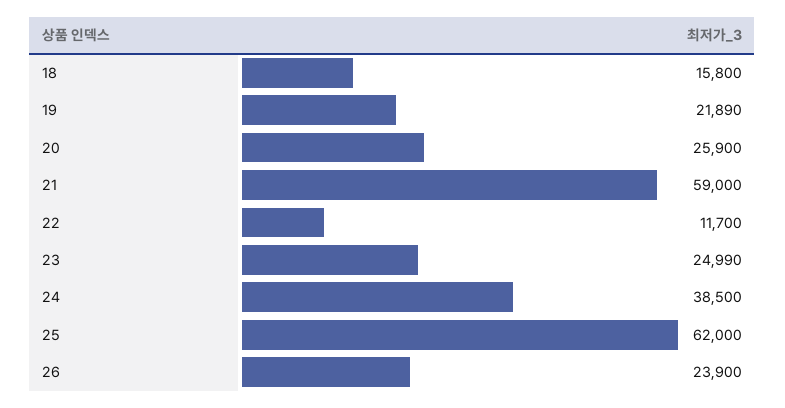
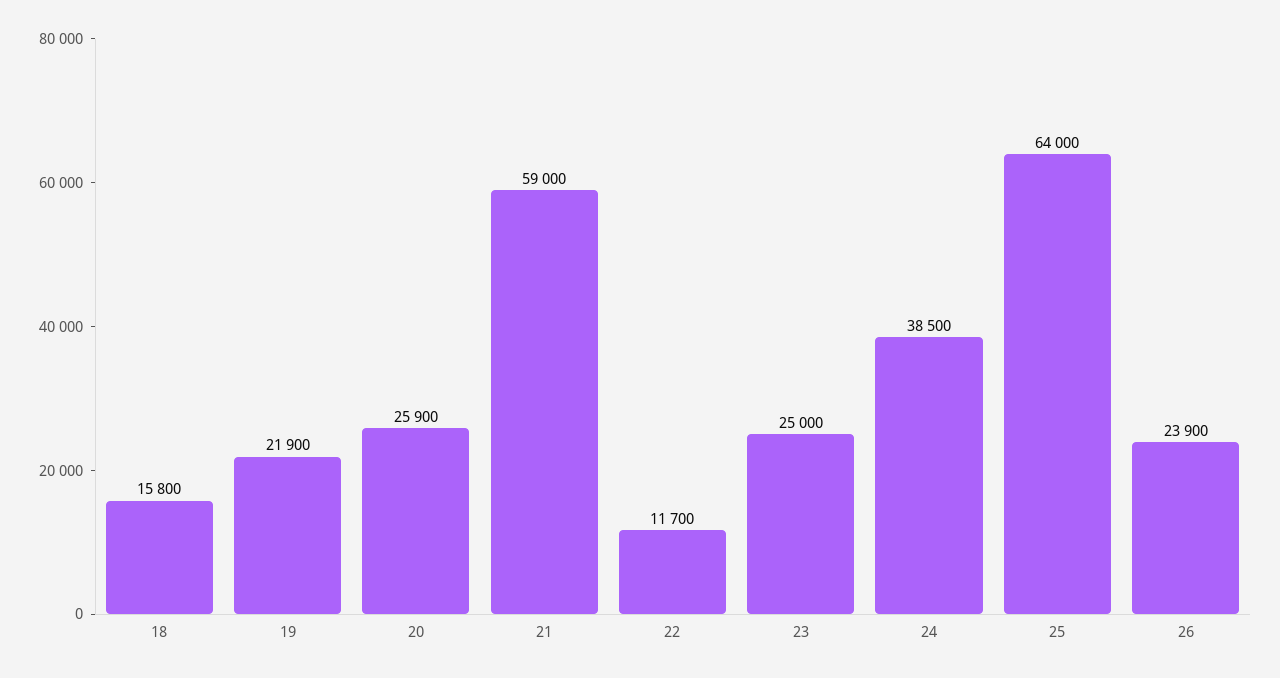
  {
    "18": 15800,
-   "19": 21890,
+   "19": 21900,
    "20": 25900,
    "21": 59000,
    "22": 11700,
-   "23": 24990,
+   "23": 25000,
    "24": 38500,
-   "25": 62000,
+   "25": 64000,
    "26": 23900
  }

